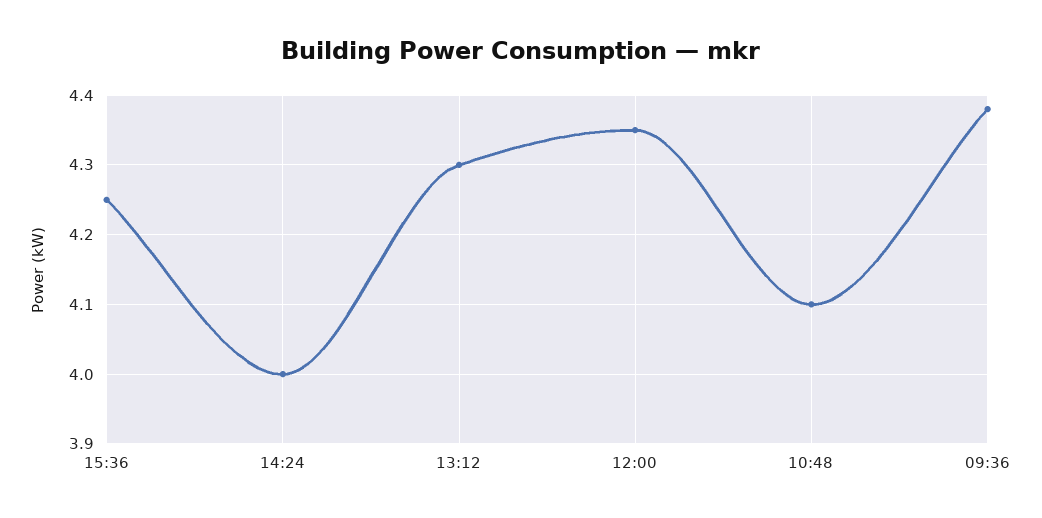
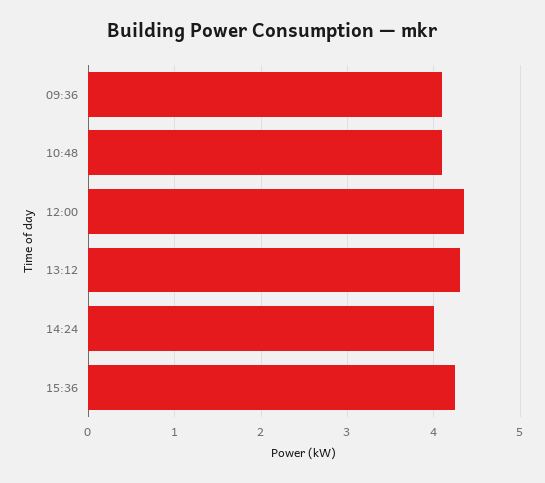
  {
    "15:36": 4.25,
    "14:24": 4,
    "13:12": 4.3,
    "12:00": 4.35,
    "10:48": 4.1,
-   "09:36": 4.38
+   "09:36": 4.1
  }

